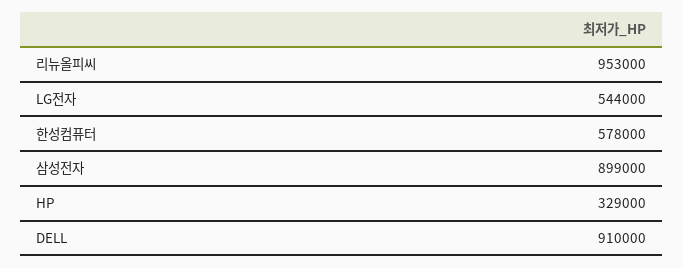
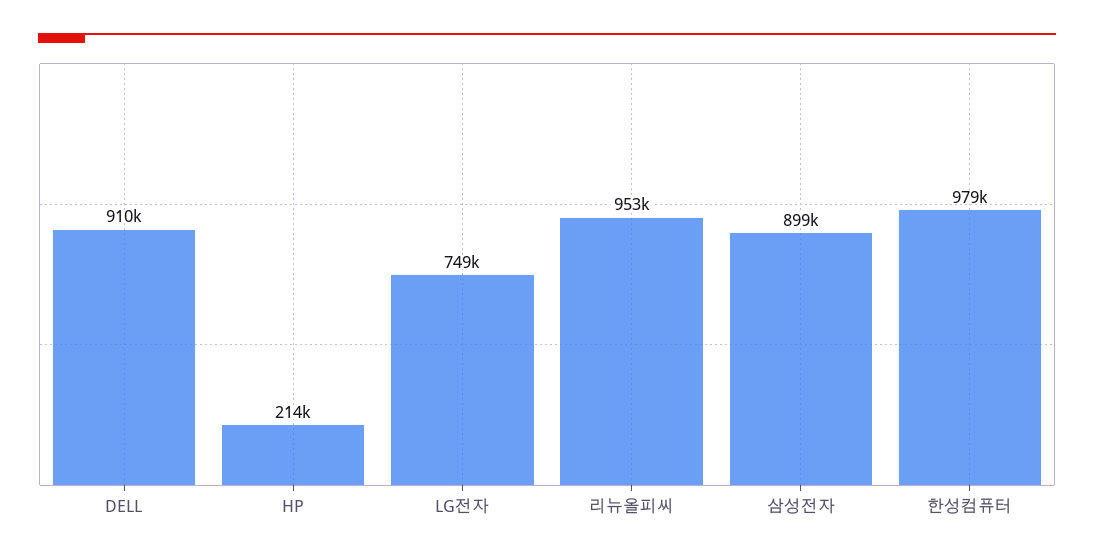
  {
    "리뉴올피씨": 953000,
-   "LG전자": 544000,
+   "LG전자": 749000,
-   "한성컴퓨터": 578000,
+   "한성컴퓨터": 979000,
    "삼성전자": 899000,
-   "HP": 329000,
+   "HP": 214000,
    "DELL": 910000
  }

